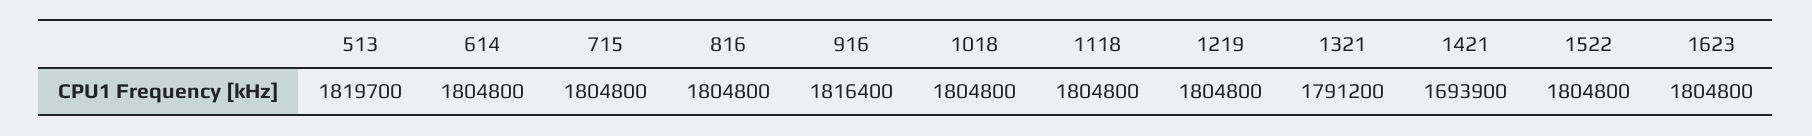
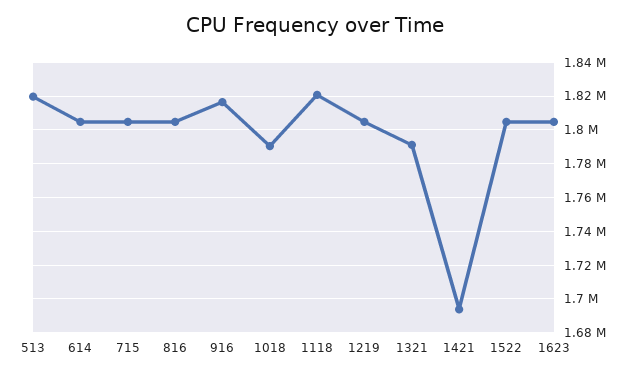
  {
    "513": 1819700,
    "614": 1804800,
    "715": 1804800,
    "816": 1804800,
    "916": 1816400,
-   "1018": 1804800,
+   "1018": 1790000,
-   "1118": 1804800,
+   "1118": 1820000,
    "1219": 1804800,
    "1321": 1791200,
    "1421": 1693900,
    "1522": 1804800,
    "1623": 1804800
  }

